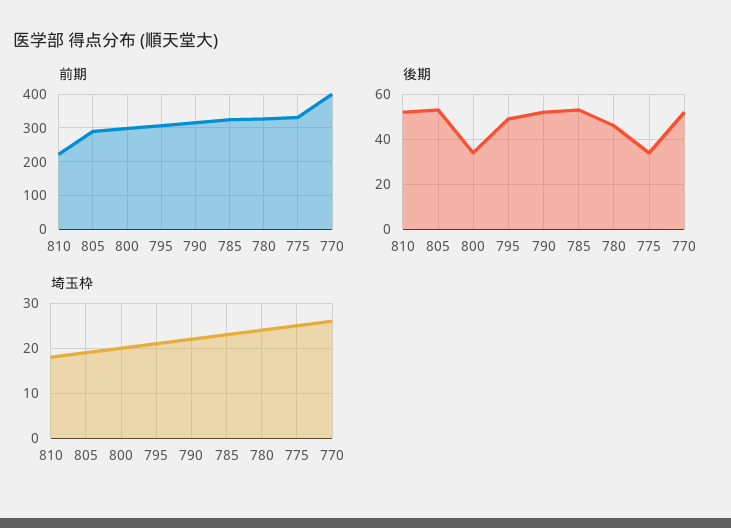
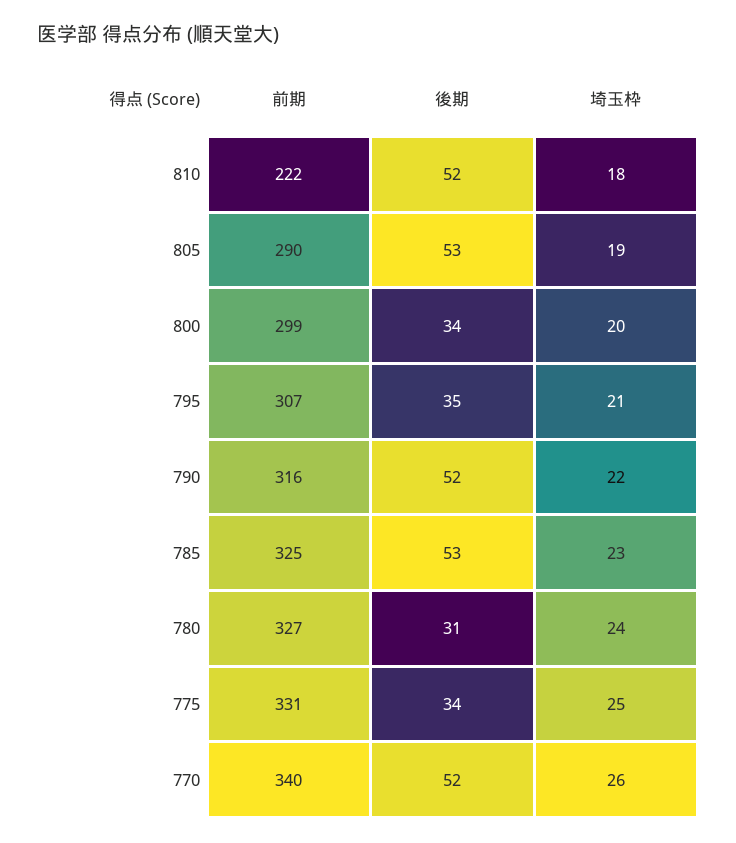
  {
    "前期": {
      "810": 222,
      "805": 290,
      "800": 299,
      "795": 307,
      "790": 316,
      "785": 325,
      "780": 327,
      "775": 331,
-     "770": 400
+     "770": 340
    },
    "後期": {
      "810": 52,
      "805": 53,
      "800": 34,
-     "795": 50,
+     "795": 35,
      "790": 52,
      "785": 53,
-     "780": 45,
+     "780": 31,
      "775": 34,
      "770": 52
    },
    "埼玉枠": {
      "810": 18,
      "805": 19,
      "800": 20,
      "795": 21,
      "790": 22,
      "785": 23,
      "780": 24,
      "775": 25,
      "770": 26
    }
  }

